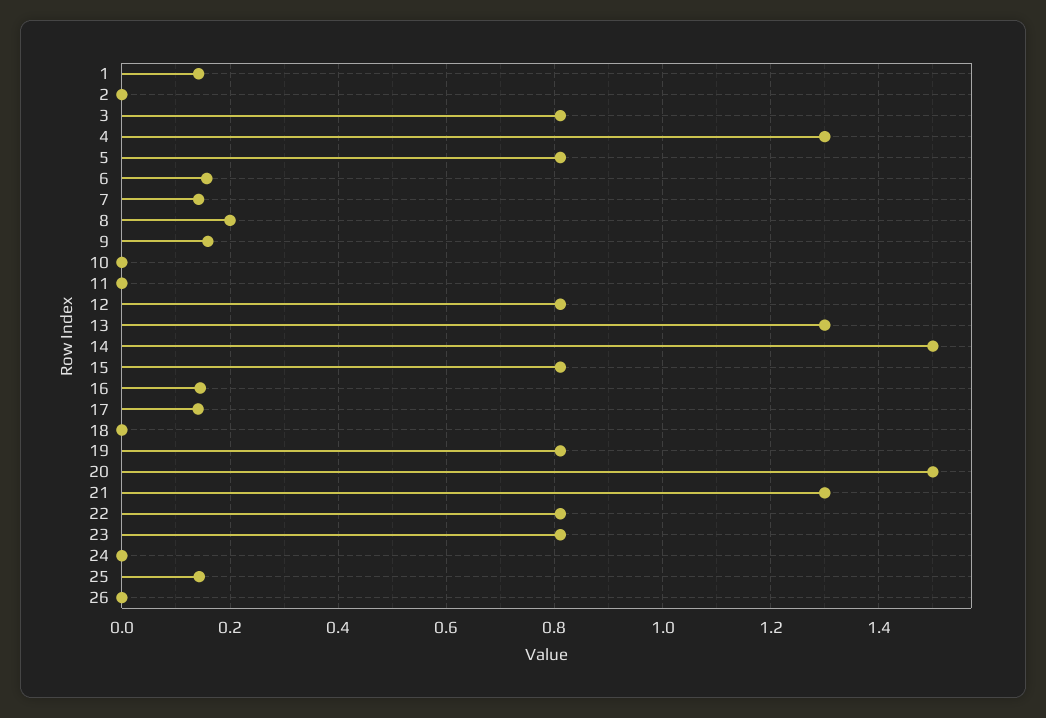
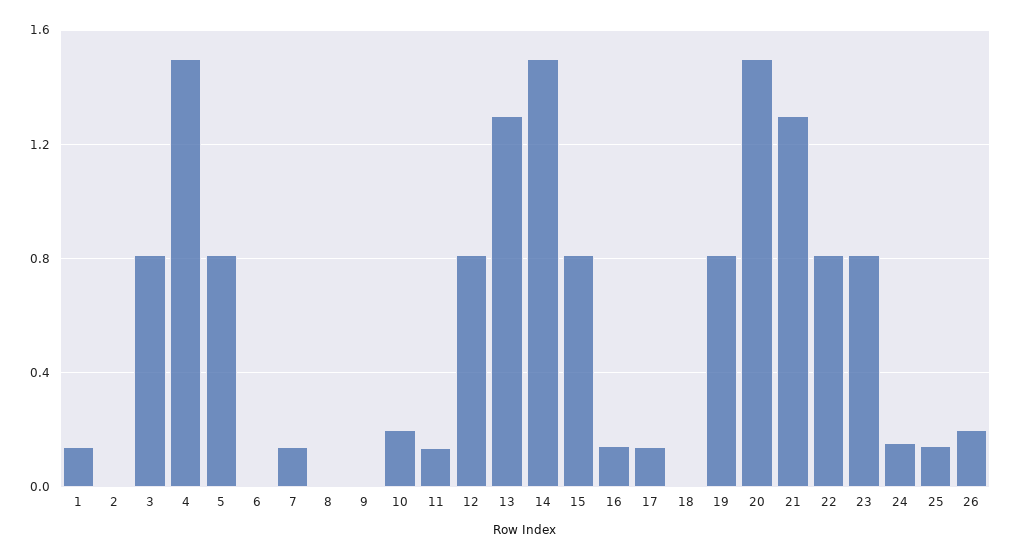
  {
    "1": 0.14,
    "2": 0,
    "3": 0.82,
-   "4": 1.3,
+   "4": 1.5,
    "5": 0.82,
-   "6": 0.16,
+   "6": 0,
    "7": 0.14,
-   "8": 0.2,
+   "8": 0,
-   "9": 0.16,
+   "9": 0,
-   "10": 0,
+   "10": 0.2,
-   "11": 0,
+   "11": 0.15,
    "12": 0.82,
    "13": 1.3,
    "14": 1.5,
    "15": 0.82,
    "16": 0.14,
    "17": 0.14,
    "18": 0,
    "19": 0.82,
    "20": 1.5,
    "21": 1.3,
    "22": 0.82,
    "23": 0.82,
-   "24": 0,
+   "24": 0.15,
    "25": 0.14,
-   "26": 0
+   "26": 0.2
  }

